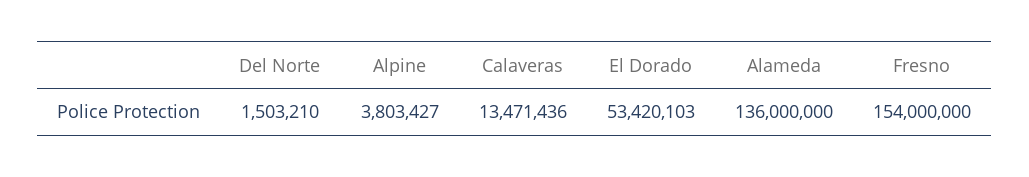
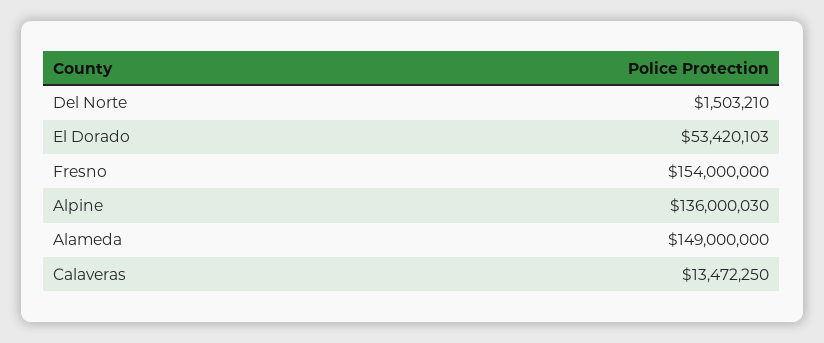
  {
    "Del Norte": 1503210,
-   "Alpine": 3803427,
+   "Alpine": 136000030,
-   "Calaveras": 13471436,
+   "Calaveras": 13472250,
    "El Dorado": 53420103,
-   "Alameda": 136000000,
+   "Alameda": 149000000,
    "Fresno": 154000000
  }

